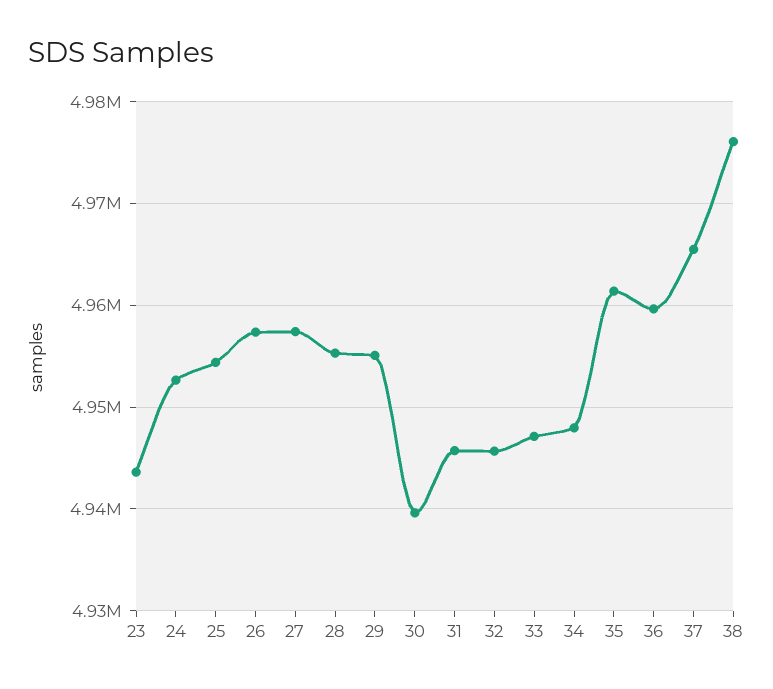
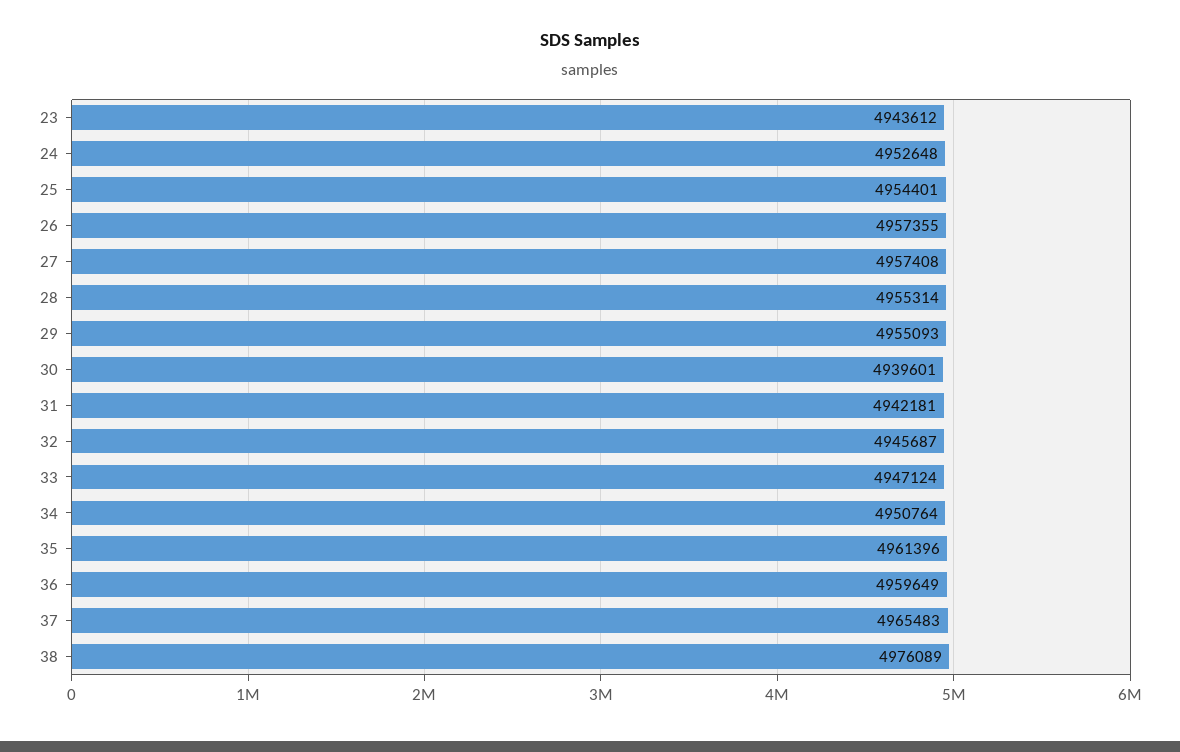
  {
    "23": 4943612,
    "24": 4952648,
    "25": 4954401,
    "26": 4957355,
    "27": 4957408,
    "28": 4955314,
    "29": 4955093,
    "30": 4939601,
-   "31": 4946000,
+   "31": 4942181,
    "32": 4945687,
    "33": 4947124,
-   "34": 4948000,
+   "34": 4950764,
    "35": 4961396,
    "36": 4959649,
    "37": 4965483,
    "38": 4976089
  }

